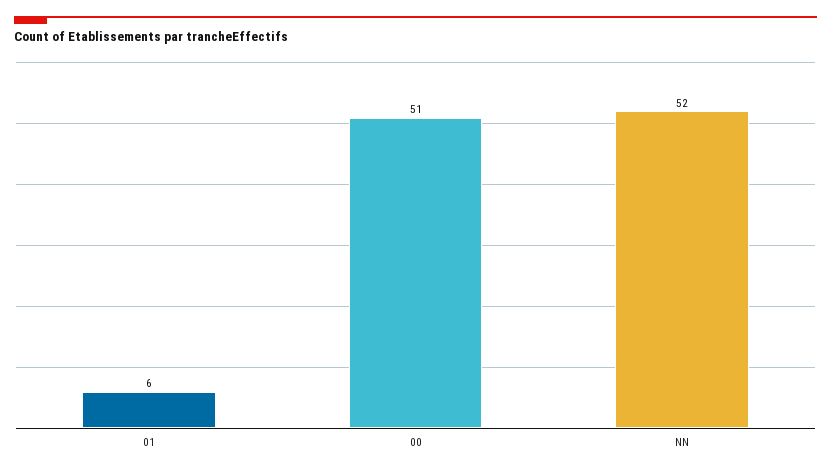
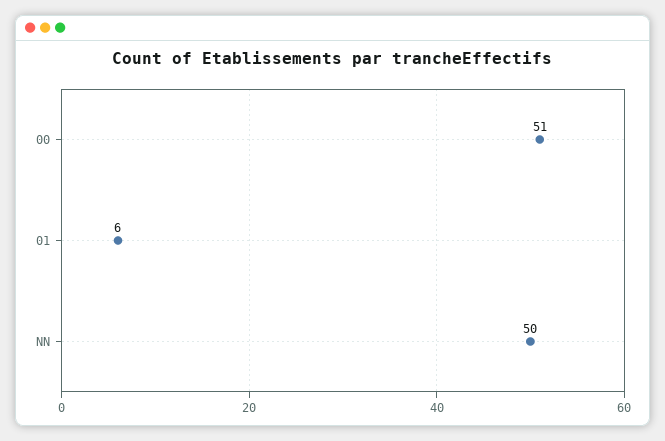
  {
    "01": 6,
    "00": 51,
-   "NN": 52
+   "NN": 50
  }

